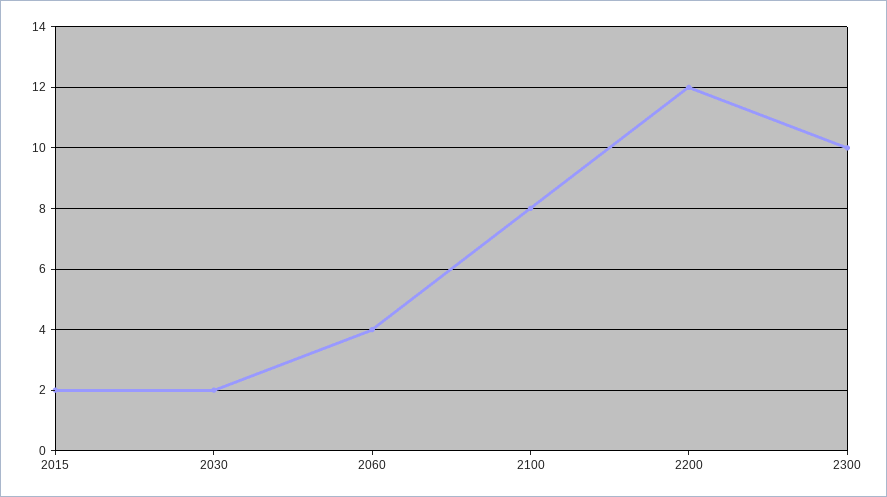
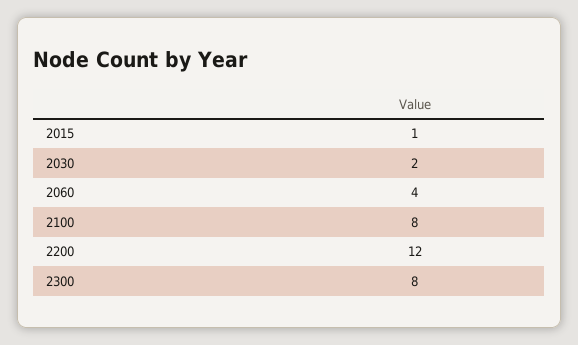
  {
-   "2015": 2,
+   "2015": 1,
    "2030": 2,
    "2060": 4,
    "2100": 8,
    "2200": 12,
-   "2300": 10
+   "2300": 8
  }

